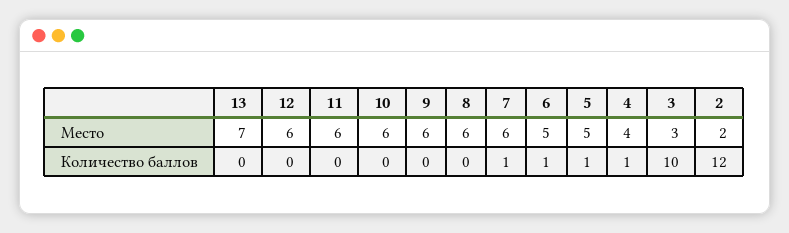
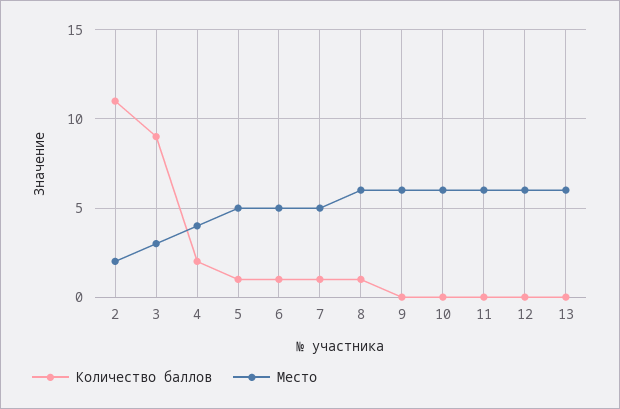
  {
    "Место": {
-     "13": 7,
+     "13": 6,
      "12": 6,
      "11": 6,
      "10": 6,
      "9": 6,
      "8": 6,
-     "7": 6,
+     "7": 5,
      "6": 5,
      "5": 5,
      "4": 4,
      "3": 3,
      "2": 2
    },
    "Количество баллов": {
      "13": 0,
      "12": 0,
      "11": 0,
      "10": 0,
      "9": 0,
-     "8": 0,
+     "8": 1,
      "7": 1,
      "6": 1,
      "5": 1,
-     "4": 1,
+     "4": 2,
-     "3": 10,
+     "3": 9,
-     "2": 12
+     "2": 11
    }
  }

